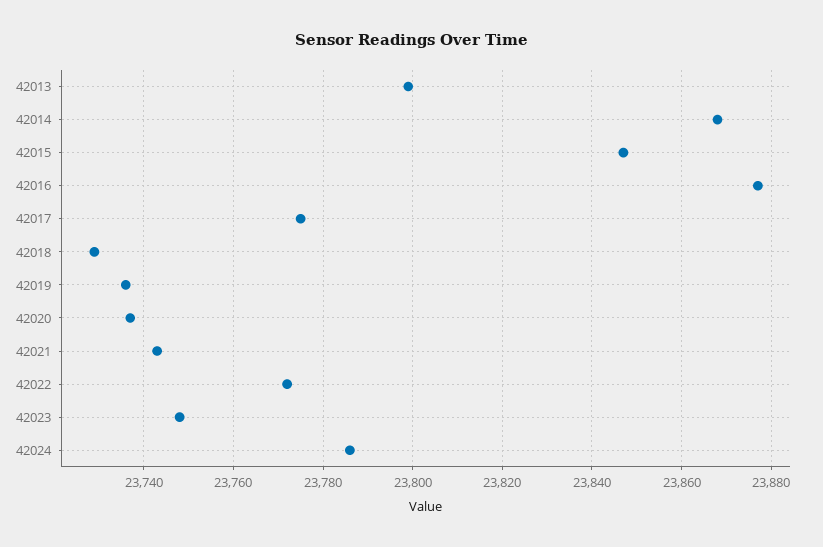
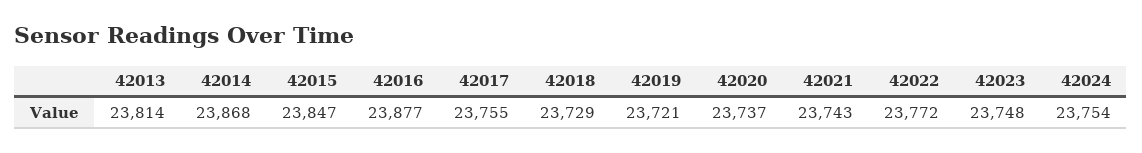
  {
-   "42013": 23800,
+   "42013": 23814,
    "42014": 23868,
    "42015": 23847,
    "42016": 23877,
-   "42017": 23775,
+   "42017": 23755,
    "42018": 23729,
-   "42019": 23735,
+   "42019": 23721,
    "42020": 23737,
    "42021": 23743,
    "42022": 23772,
    "42023": 23748,
-   "42024": 23785
+   "42024": 23754
  }

